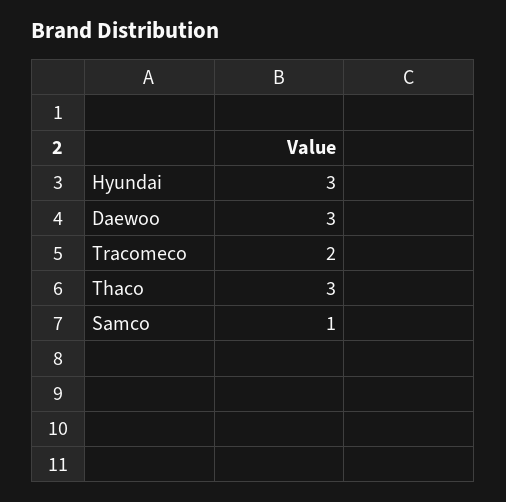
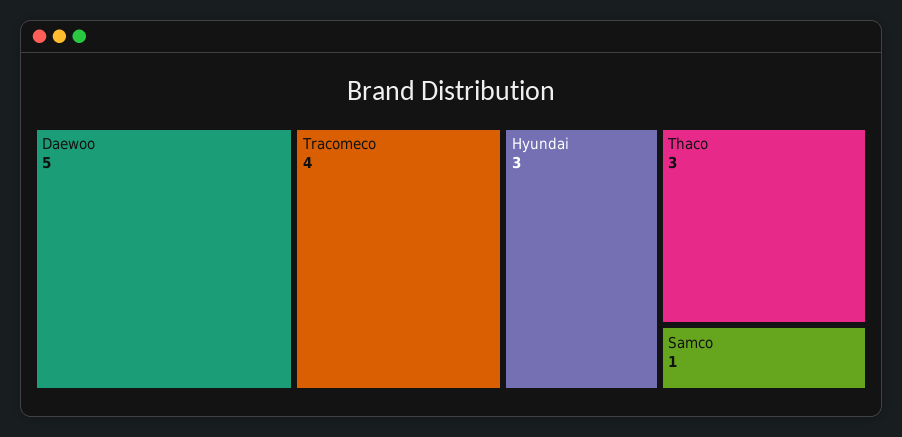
  {
    "Hyundai": 3,
-   "Daewoo": 3,
+   "Daewoo": 5,
-   "Tracomeco": 2,
+   "Tracomeco": 4,
    "Thaco": 3,
    "Samco": 1
  }

